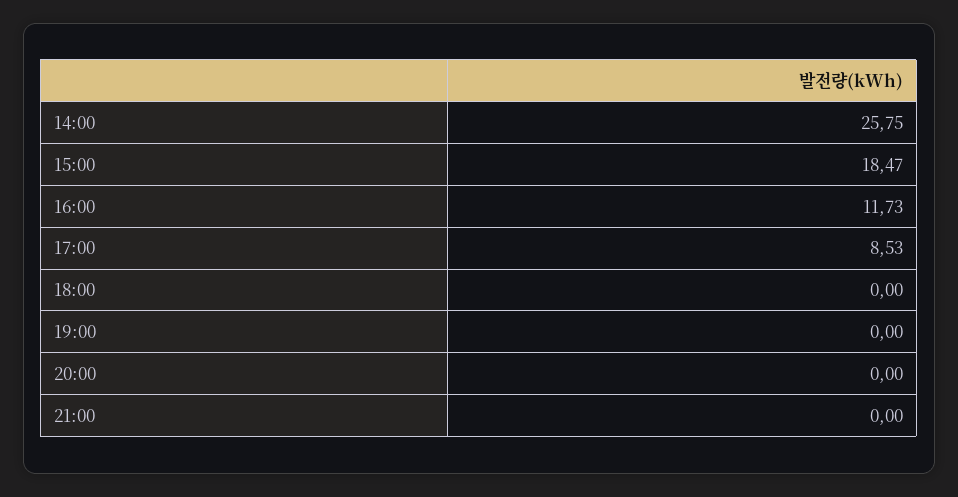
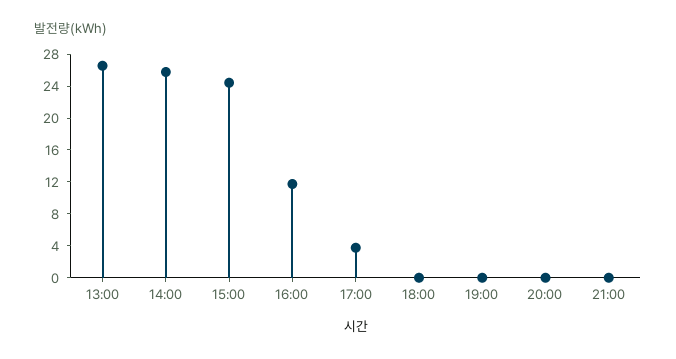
  {
    "14:00": 25.75,
-   "15:00": 18.47,
+   "15:00": 24,
    "16:00": 11.73,
-   "17:00": 8.53,
+   "17:00": 4,
    "18:00": 0,
    "19:00": 0,
    "20:00": 0,
-   "21:00": 0
+   "21:00": 0,
+   "13:00": 26
  }

